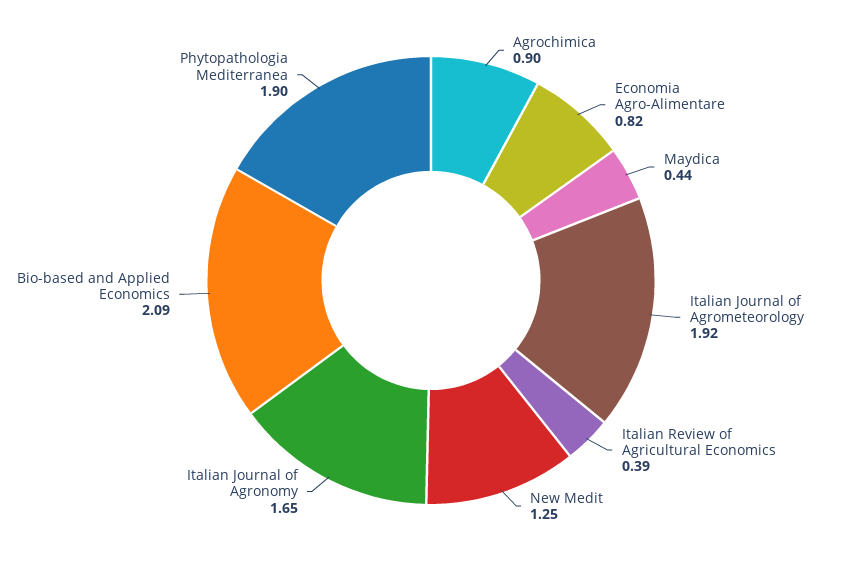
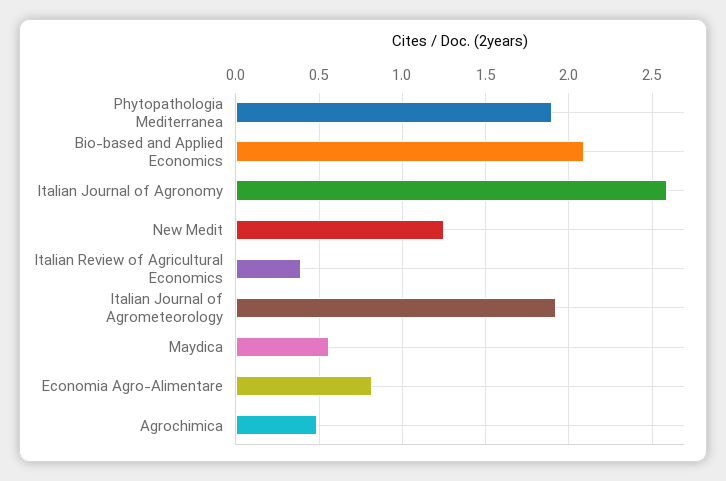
  {
-   "Agrochimica": 0.9,
+   "Agrochimica": 0.5,
    "Economia Agro-Alimentare": 0.82,
-   "Maydica": 0.44,
+   "Maydica": 0.55,
    "Italian Journal of Agrometeorology": 1.92,
    "Italian Review of Agricultural Economics": 0.39,
    "New Medit": 1.25,
-   "Italian Journal of Agronomy": 1.65,
+   "Italian Journal of Agronomy": 2.6,
    "Bio-based and Applied Economics": 2.09,
    "Phytopathologia Mediterranea": 1.9
  }

